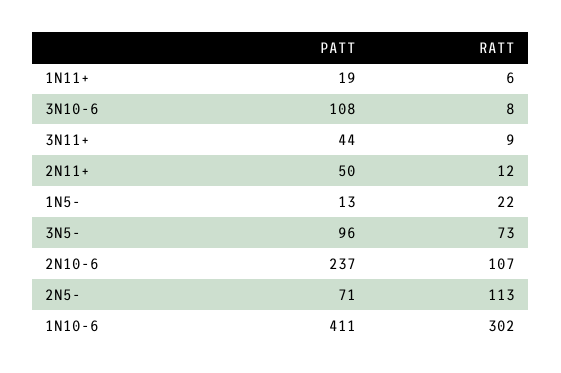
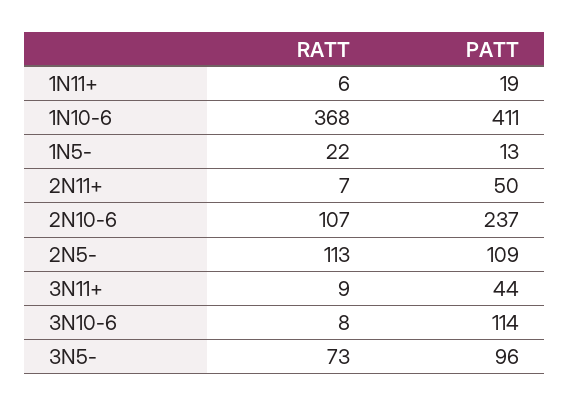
  {
    "PATT": {
      "1N11+": 19,
-     "3N10-6": 108,
+     "3N10-6": 114,
      "3N11+": 44,
      "2N11+": 50,
      "1N5-": 13,
      "3N5-": 96,
      "2N10-6": 237,
-     "2N5-": 71,
+     "2N5-": 109,
      "1N10-6": 411
    },
    "RATT": {
      "1N11+": 6,
      "3N10-6": 8,
      "3N11+": 9,
-     "2N11+": 12,
+     "2N11+": 7,
      "1N5-": 22,
      "3N5-": 73,
      "2N10-6": 107,
      "2N5-": 113,
-     "1N10-6": 302
+     "1N10-6": 368
    }
  }

